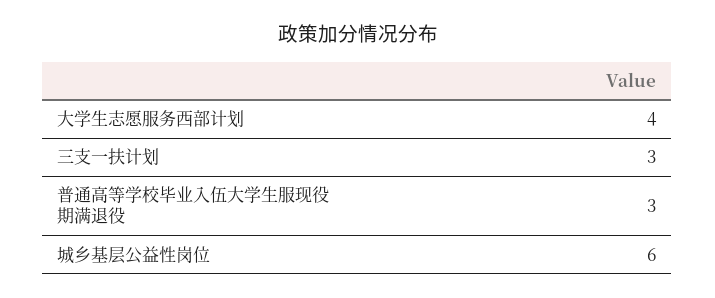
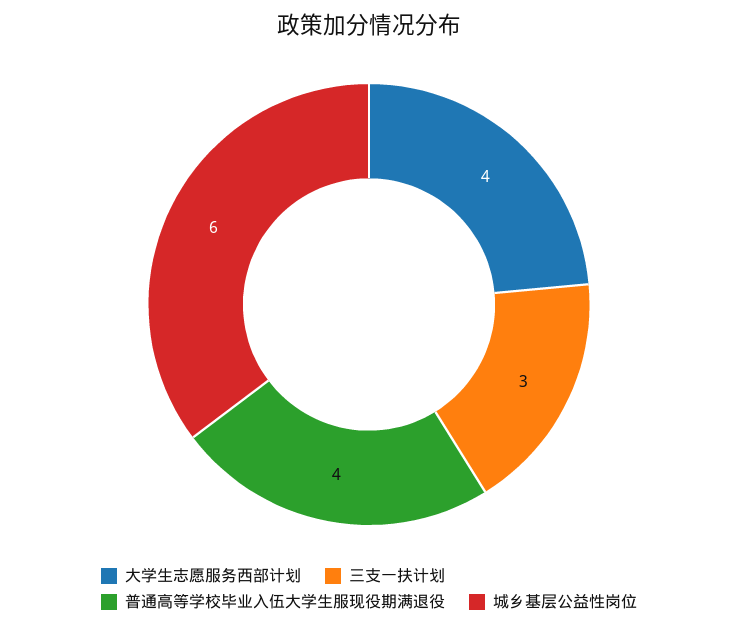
  {
    "大学生志愿服务西部计划": 4,
    "三支一扶计划": 3,
-   "普通高等学校毕业入伍大学生服现役期满退役": 3,
+   "普通高等学校毕业入伍大学生服现役期满退役": 4,
    "城乡基层公益性岗位": 6
  }

